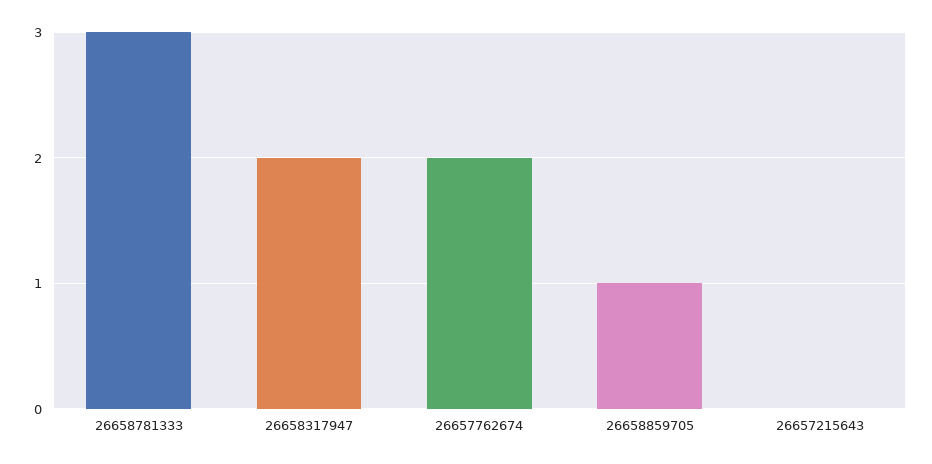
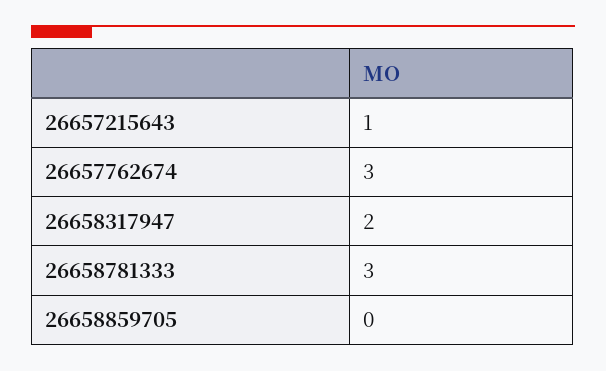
  {
    "26658781333": 3,
    "26658317947": 2,
-   "26657762674": 2,
+   "26657762674": 3,
-   "26658859705": 1,
+   "26658859705": 0,
-   "26657215643": 0
+   "26657215643": 1
  }

